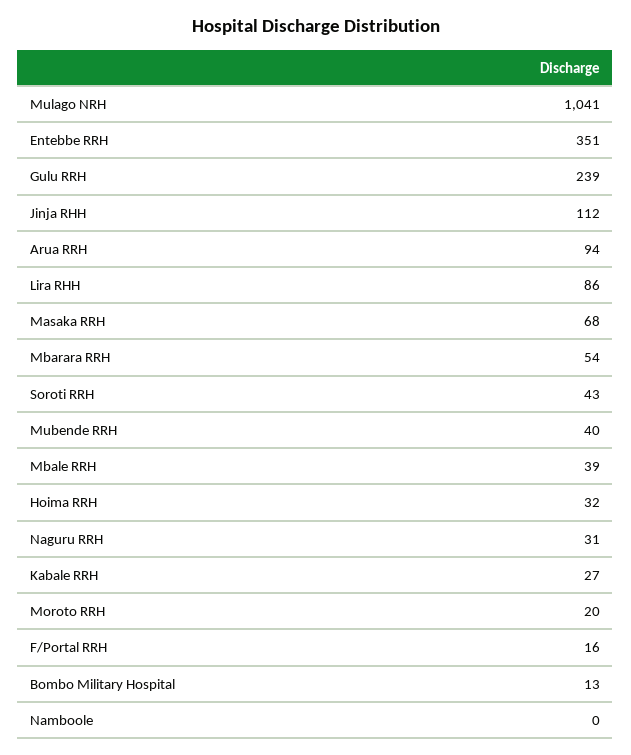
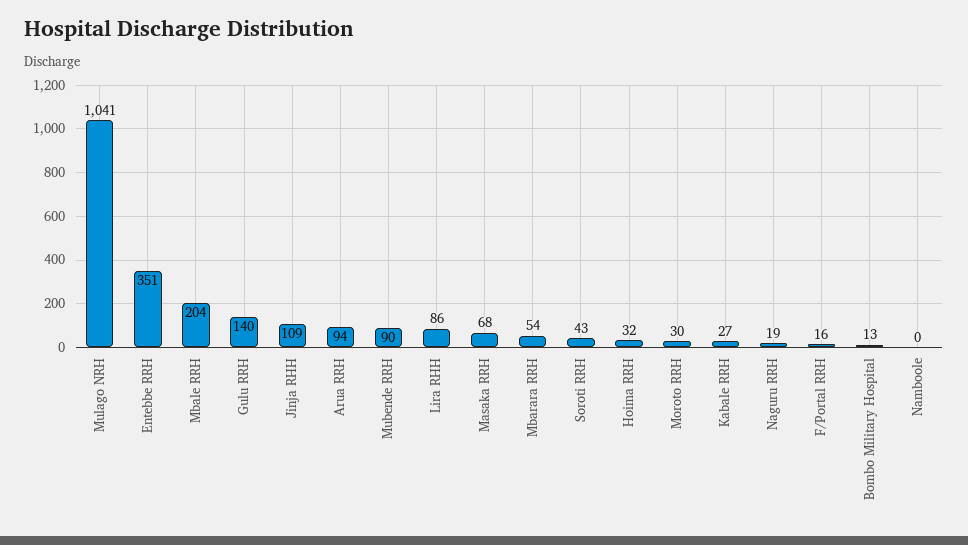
  {
    "Mulago NRH": 1041,
    "Entebbe RRH": 351,
-   "Gulu RRH": 239,
+   "Gulu RRH": 140,
-   "Jinja RHH": 112,
+   "Jinja RHH": 109,
    "Arua RRH": 94,
    "Lira RHH": 86,
    "Masaka RRH": 68,
    "Mbarara RRH": 54,
    "Soroti RRH": 43,
-   "Mubende RRH": 40,
+   "Mubende RRH": 90,
-   "Mbale RRH": 39,
+   "Mbale RRH": 204,
    "Hoima RRH": 32,
-   "Naguru RRH": 31,
+   "Naguru RRH": 19,
    "Kabale RRH": 27,
-   "Moroto RRH": 20,
+   "Moroto RRH": 30,
    "F/Portal RRH": 16,
    "Bombo Military Hospital": 13,
    "Namboole": 0
  }

